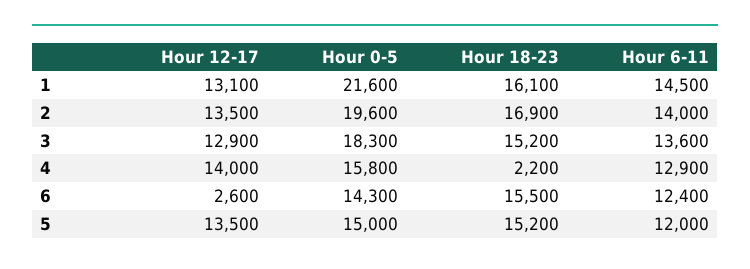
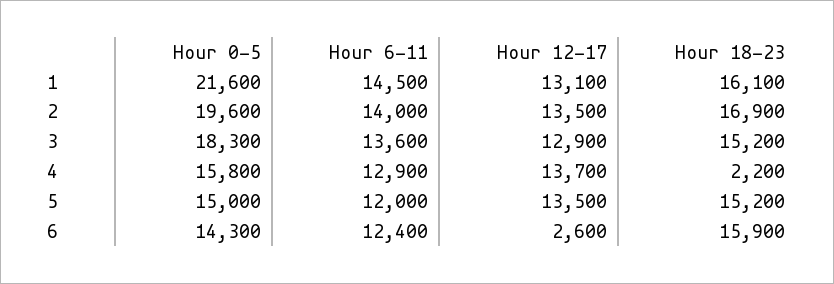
  {
    "Hour 12-17": {
      "1": 13100,
      "2": 13500,
      "3": 12900,
-     "4": 14000,
+     "4": 13700,
      "6": 2600,
      "5": 13500
    },
    "Hour 0-5": {
      "1": 21600,
      "2": 19600,
      "3": 18300,
      "4": 15800,
      "6": 14300,
      "5": 15000
    },
    "Hour 18-23": {
      "1": 16100,
      "2": 16900,
      "3": 15200,
      "4": 2200,
-     "6": 15500,
+     "6": 15900,
      "5": 15200
    },
    "Hour 6-11": {
      "1": 14500,
      "2": 14000,
      "3": 13600,
      "4": 12900,
      "6": 12400,
      "5": 12000
    }
  }

